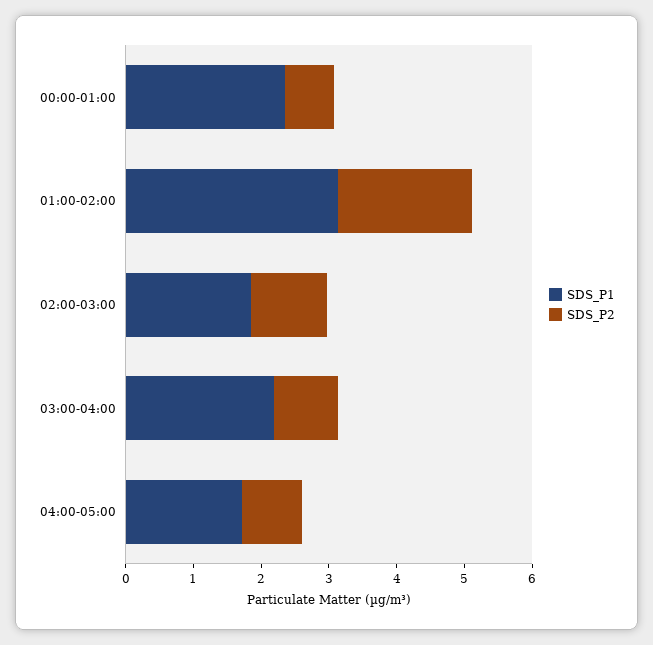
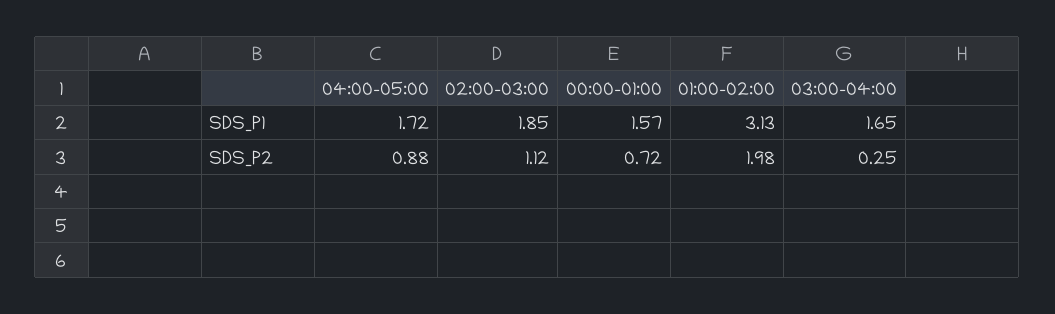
  {
    "SDS_P1": {
-     "00:00-01:00": 2.4,
+     "00:00-01:00": 1.57,
      "01:00-02:00": 3.13,
      "02:00-03:00": 1.85,
-     "03:00-04:00": 2.2,
+     "03:00-04:00": 1.65,
      "04:00-05:00": 1.72
    },
    "SDS_P2": {
      "00:00-01:00": 0.72,
      "01:00-02:00": 1.98,
      "02:00-03:00": 1.12,
-     "03:00-04:00": 1,
+     "03:00-04:00": 0.25,
      "04:00-05:00": 0.88
    }
  }

